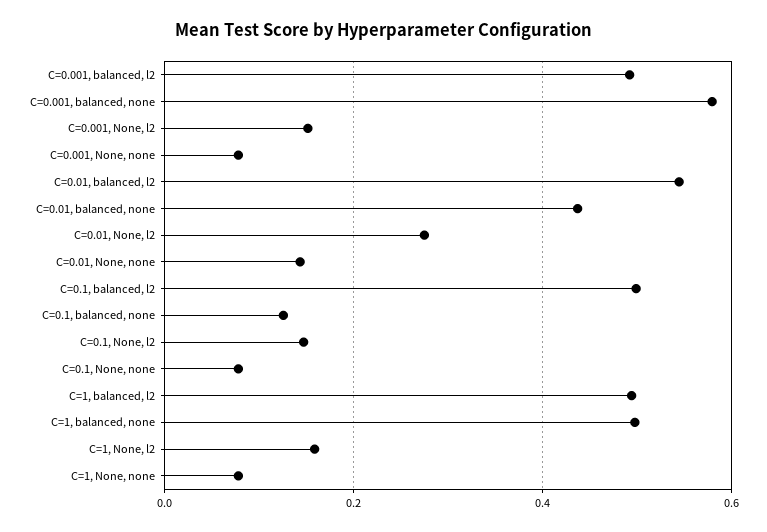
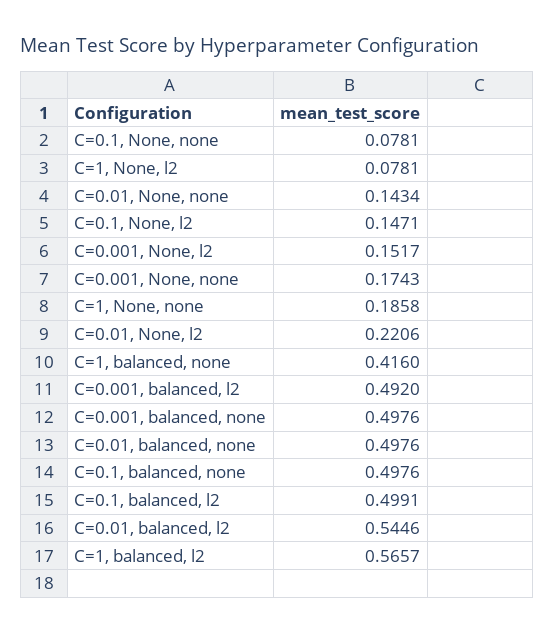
  {
    "C=0.001, balanced, l2": 0.492,
-   "C=0.001, balanced, none": 0.58,
+   "C=0.001, balanced, none": 0.4976,
    "C=0.001, None, l2": 0.1517,
-   "C=0.001, None, none": 0.08,
+   "C=0.001, None, none": 0.1743,
    "C=0.01, balanced, l2": 0.5446,
-   "C=0.01, balanced, none": 0.44,
+   "C=0.01, balanced, none": 0.4976,
-   "C=0.01, None, l2": 0.28,
+   "C=0.01, None, l2": 0.2206,
    "C=0.01, None, none": 0.1434,
    "C=0.1, balanced, l2": 0.4991,
-   "C=0.1, balanced, none": 0.12,
+   "C=0.1, balanced, none": 0.4976,
    "C=0.1, None, l2": 0.1471,
    "C=0.1, None, none": 0.0781,
-   "C=1, balanced, l2": 0.5,
+   "C=1, balanced, l2": 0.5657,
-   "C=1, balanced, none": 0.5,
+   "C=1, balanced, none": 0.416,
-   "C=1, None, l2": 0.16,
+   "C=1, None, l2": 0.0781,
-   "C=1, None, none": 0.08
+   "C=1, None, none": 0.1858
  }

